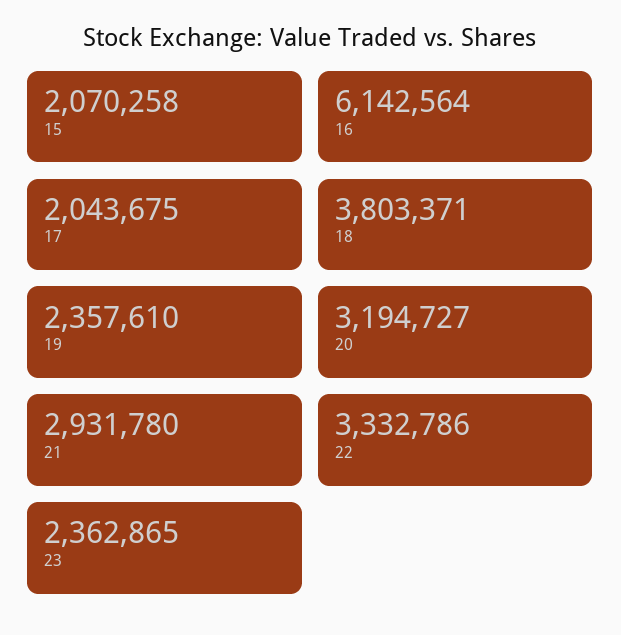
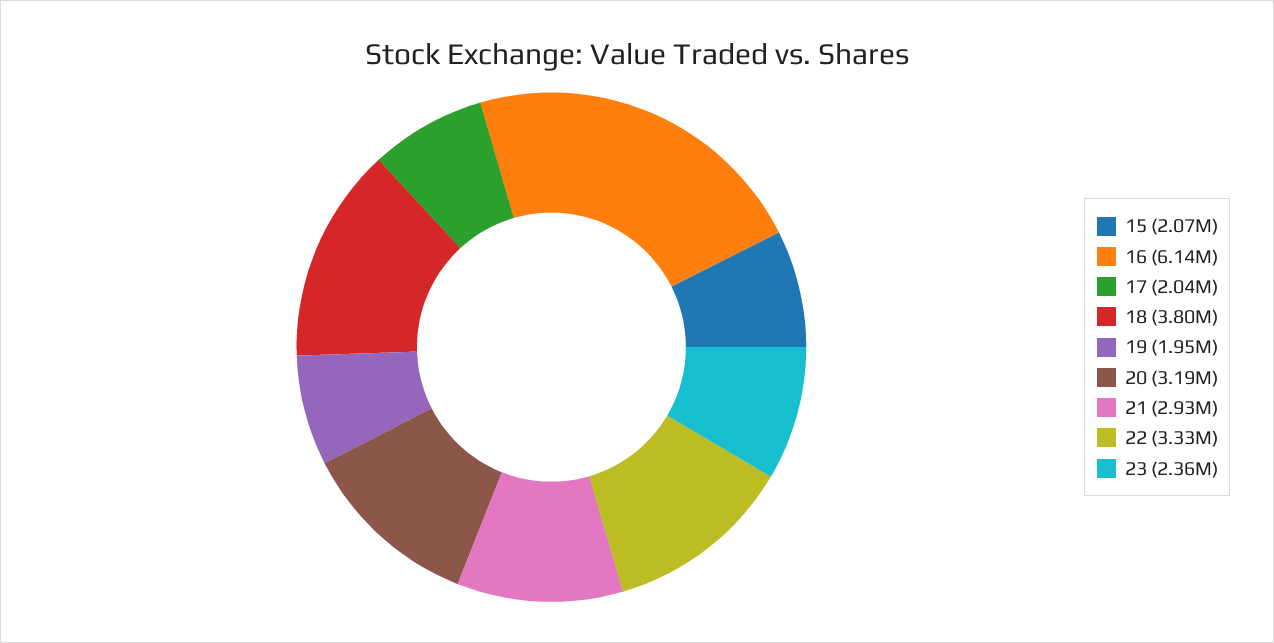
  {
    "15": 2070258,
    "16": 6142564,
    "17": 2043675,
    "18": 3803371,
-   "19": 2357610,
+   "19": 1950000,
    "20": 3194727,
    "21": 2931780,
    "22": 3332786,
    "23": 2362865
  }

